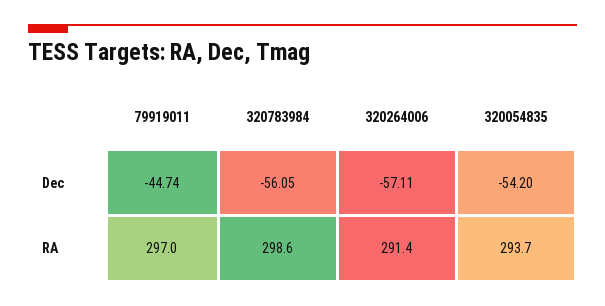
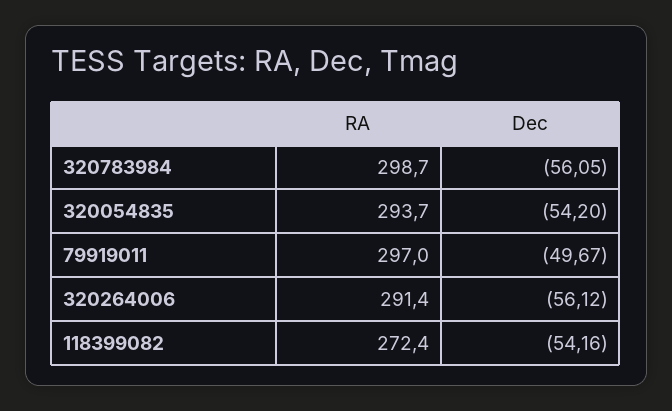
  {
    "79919011": {
-     "Dec": -44.74,
+     "Dec": -49.67,
      "RA": 297
    },
    "320783984": {
      "Dec": -56.05,
-     "RA": 298.6
+     "RA": 298.7
    },
    "320264006": {
-     "Dec": -57.11,
+     "Dec": -56.12,
      "RA": 291.4
    },
    "320054835": {
      "Dec": -54.2,
      "RA": 293.7
-   }
+   },
+   "118399082": {
+     "RA": 272.4,
+     "Dec": -54.16
+   }
  }

